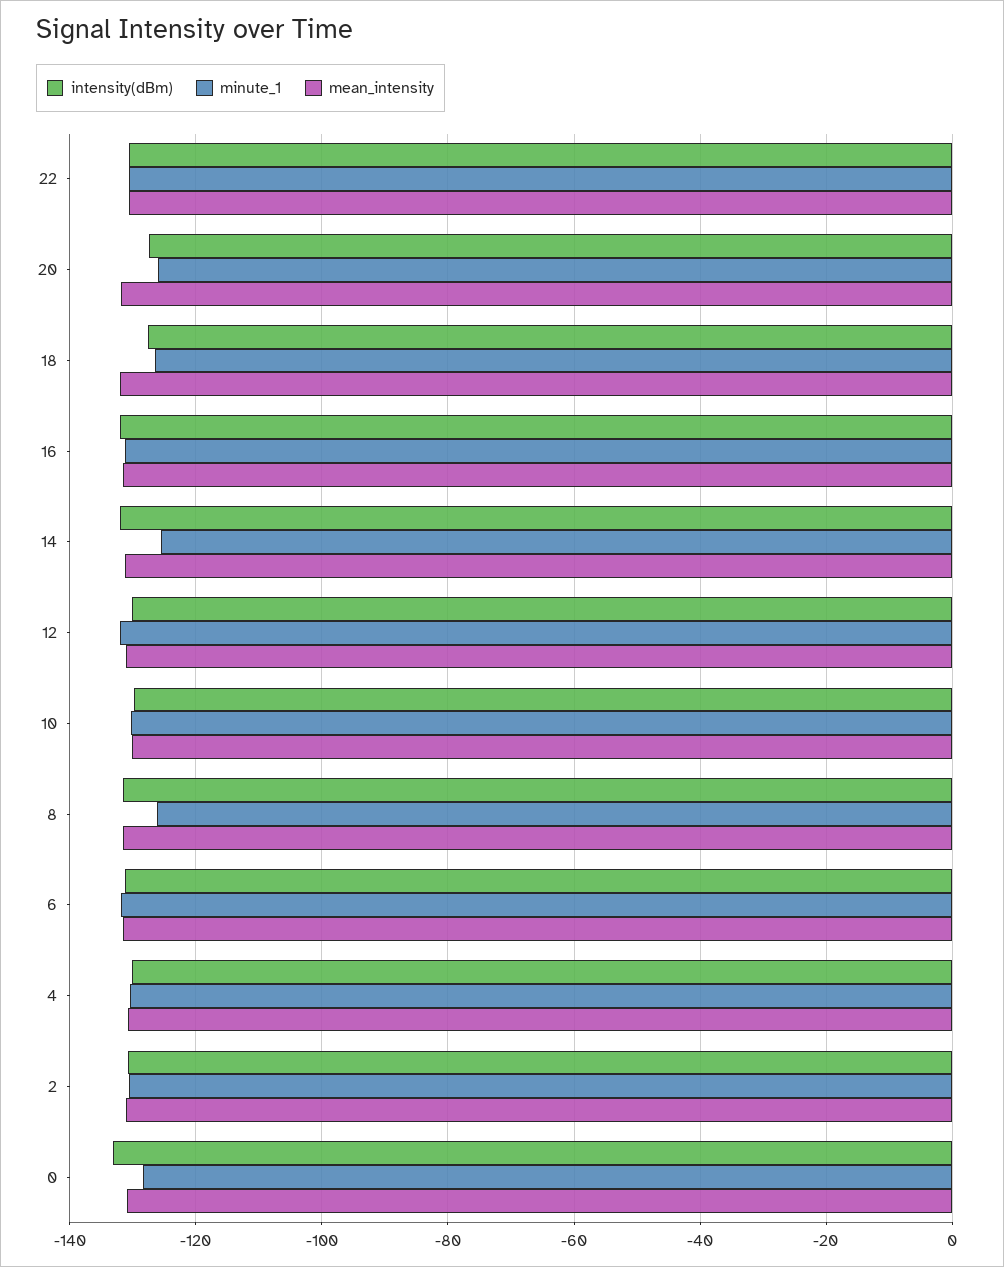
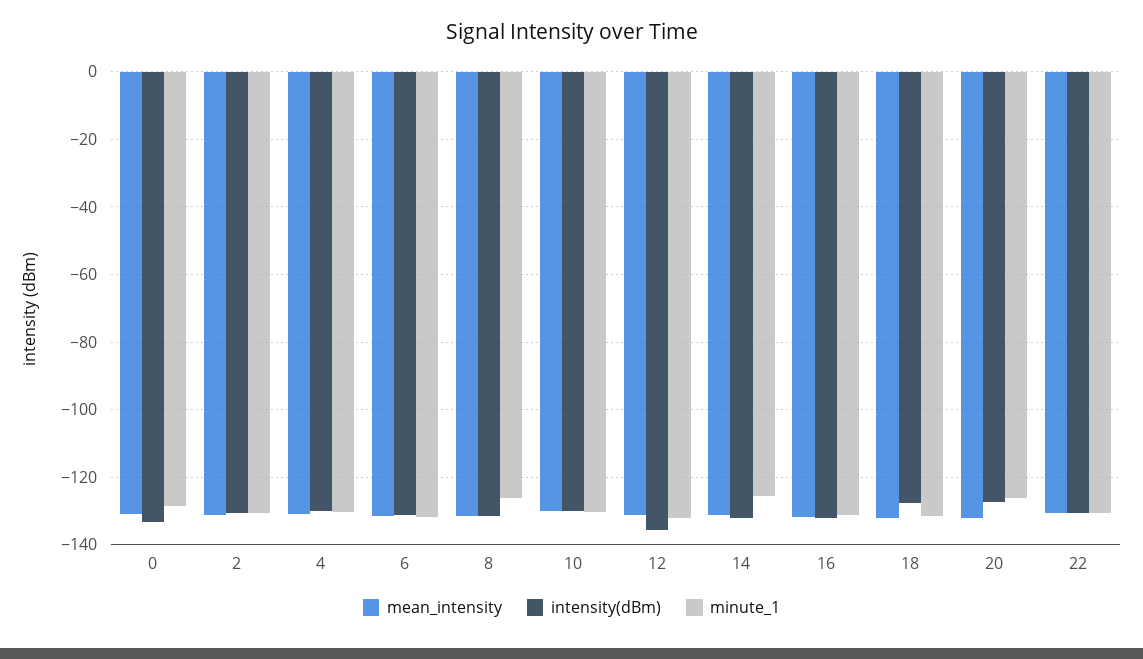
  {
    "intensity(dBm)": {
      "22": -130,
      "20": -128,
      "18": -128,
      "16": -132,
      "14": -132,
-     "12": -130,
+     "12": -136,
      "10": -130,
      "8": -132,
      "6": -132,
      "4": -130,
      "2": -130,
      "0": -134
    },
    "minute_1": {
      "22": -130,
      "20": -126,
-     "18": -126,
+     "18": -132,
      "16": -132,
      "14": -126,
      "12": -132,
      "10": -130,
      "8": -126,
      "6": -132,
      "4": -130,
      "2": -130,
      "0": -128
    },
    "mean_intensity": {
      "22": -130,
      "20": -132,
      "18": -132,
      "16": -132,
      "14": -132,
      "12": -132,
      "10": -130,
      "8": -132,
      "6": -132,
      "4": -130,
      "2": -132,
      "0": -130
    }
  }

